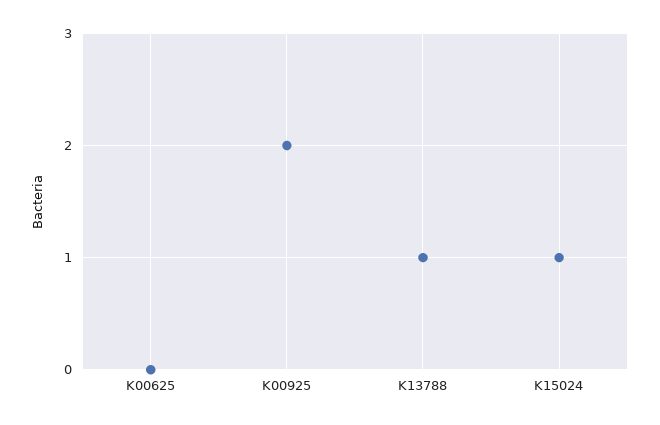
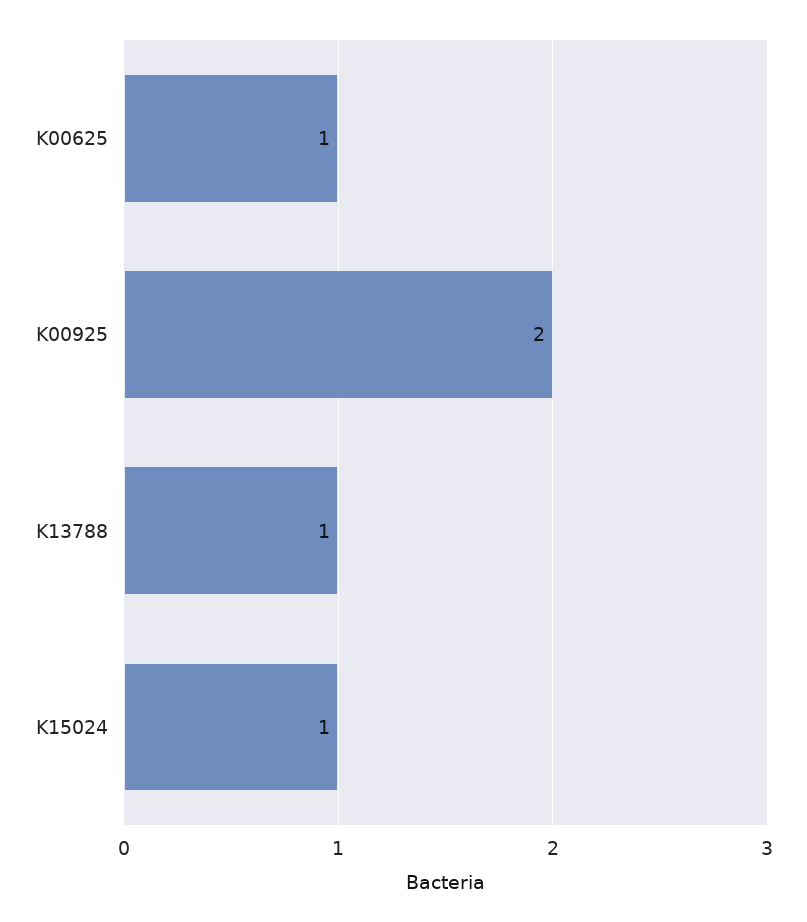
  {
-   "K00625": 0,
+   "K00625": 1,
    "K00925": 2,
    "K13788": 1,
    "K15024": 1
  }

